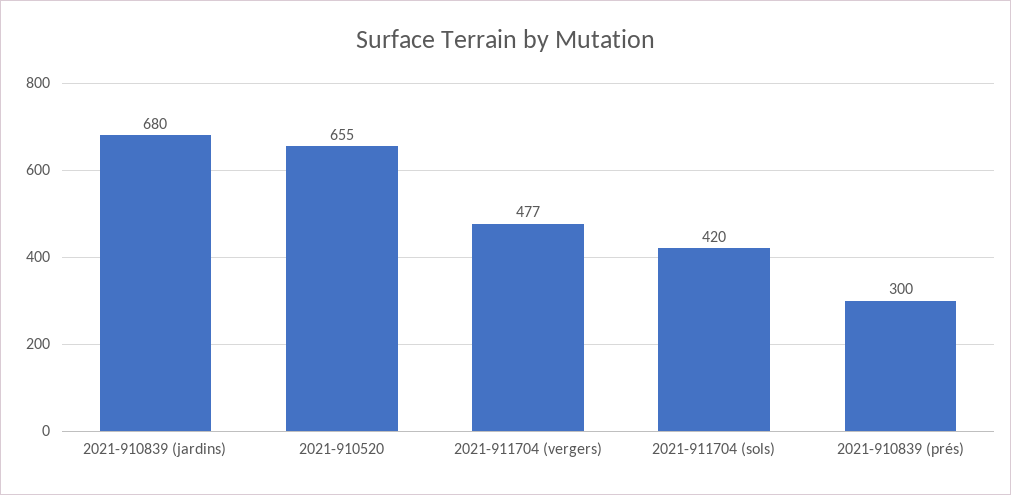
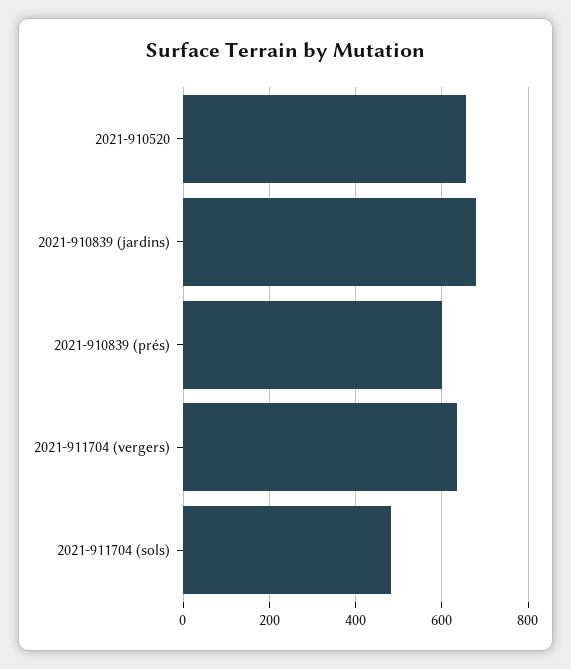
  {
    "2021-910839 (jardins)": 680,
    "2021-910520": 655,
-   "2021-911704 (vergers)": 477,
+   "2021-911704 (vergers)": 640,
-   "2021-911704 (sols)": 420,
+   "2021-911704 (sols)": 480,
-   "2021-910839 (prés)": 300
+   "2021-910839 (prés)": 600
  }

